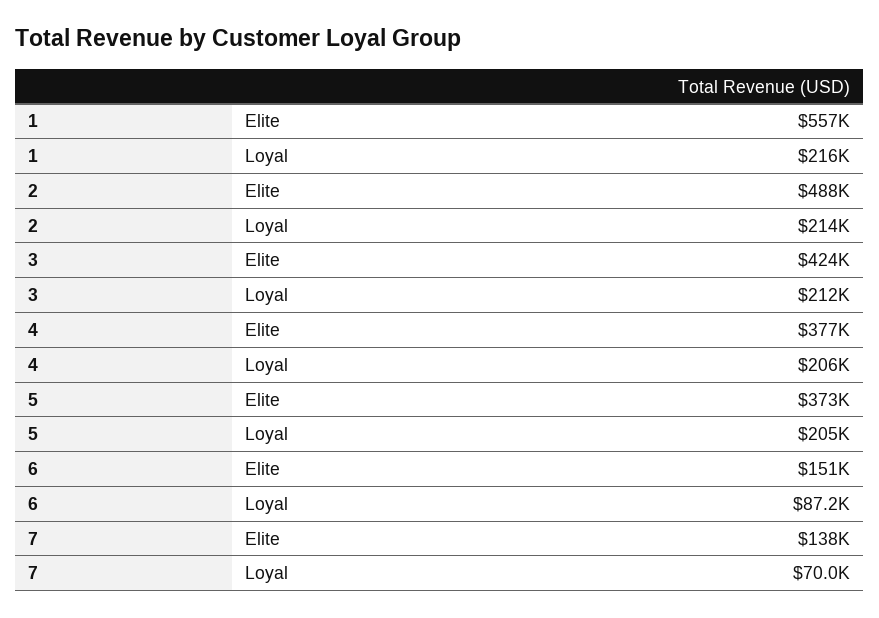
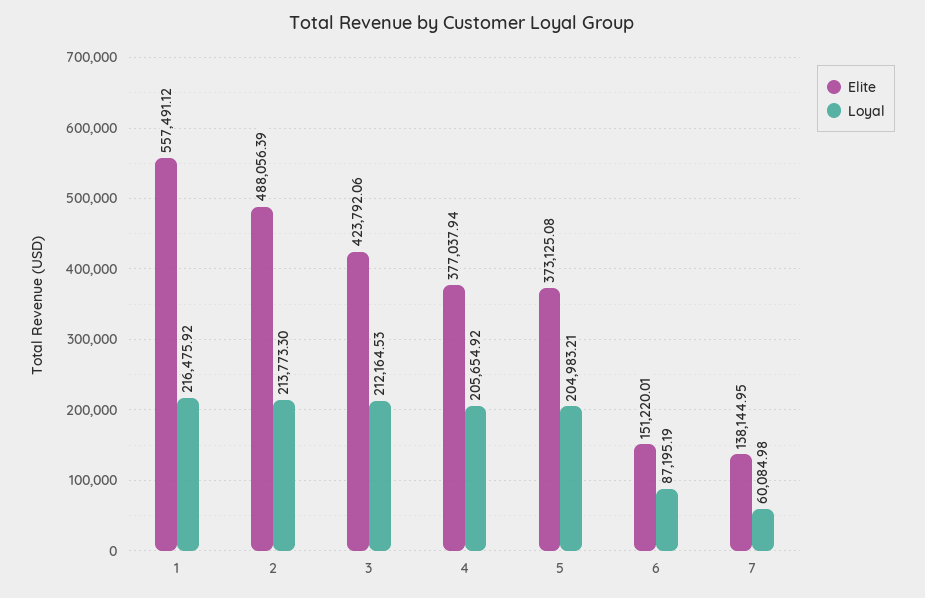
  {
    "Elite": {
      "1": 557491.12,
      "2": 488056.39,
      "3": 423792.06,
      "4": 377037.94,
      "5": 373125.08,
      "6": 151220.01,
      "7": 138144.95
    },
    "Loyal": {
      "1": 216475.92,
      "2": 213773.3,
      "3": 212164.53,
      "4": 205654.92,
      "5": 204983.21,
      "6": 87195.19,
-     "7": 70000
+     "7": 60084.98
    }
  }

